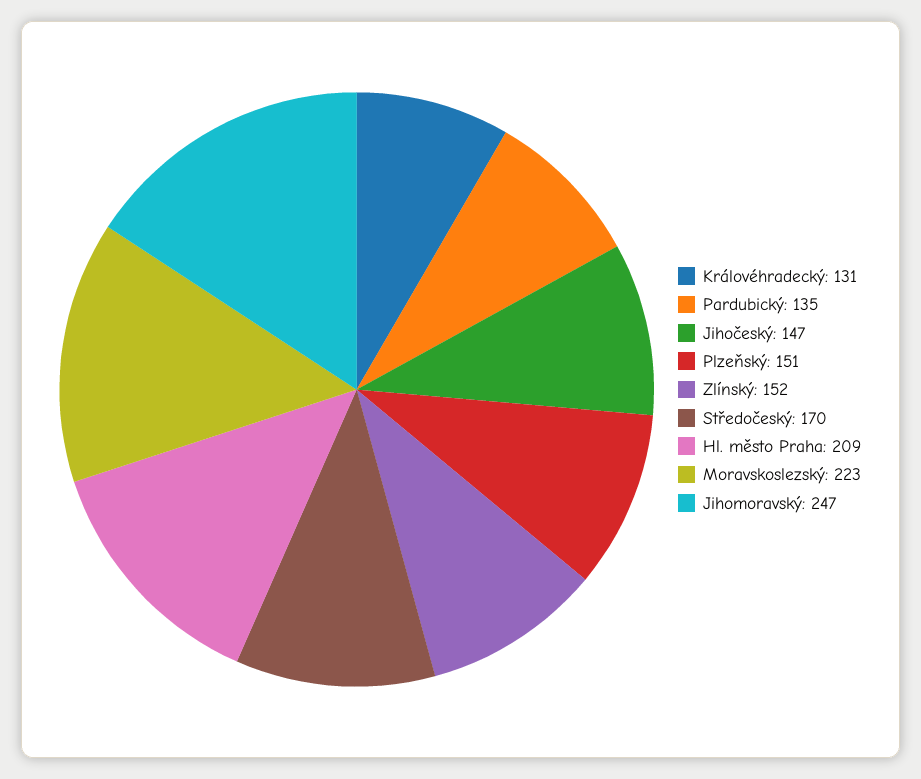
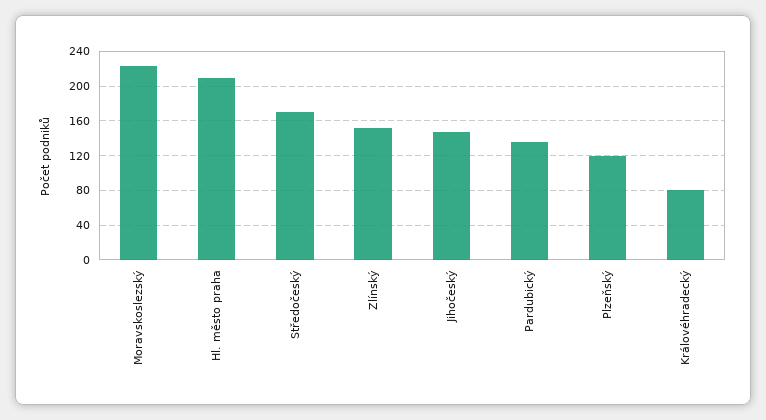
  {
-   "Královéhradecký": 131,
+   "Královéhradecký": 80,
    "Pardubický": 135,
    "Jihočeský": 147,
-   "Plzeňský": 151,
+   "Plzeňský": 120,
    "Zlínský": 152,
    "Středočeský": 170,
    "Hl. město Praha": 209,
-   "Moravskoslezský": 223,
+   "Moravskoslezský": 223
-   "Jihomoravský": 247
  }

